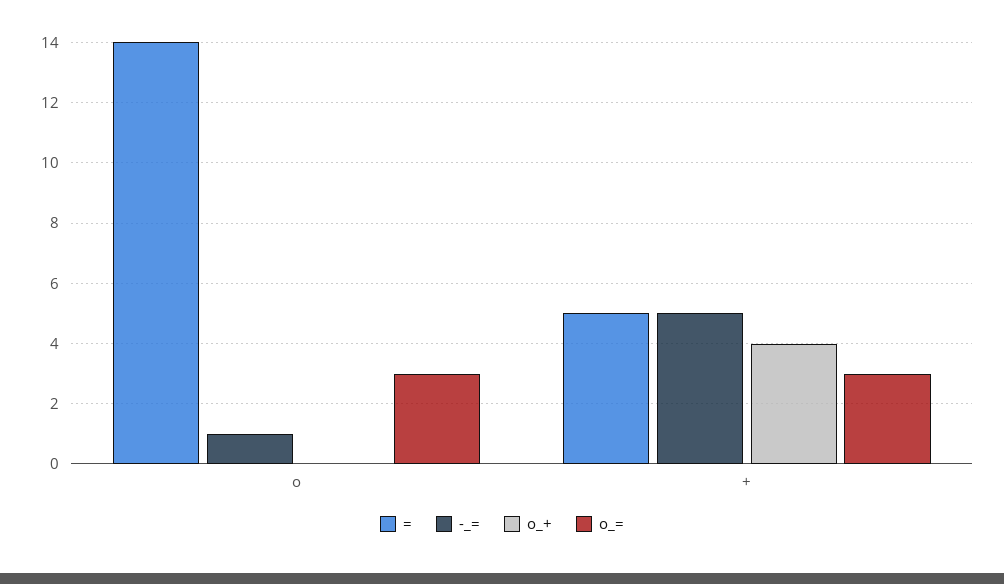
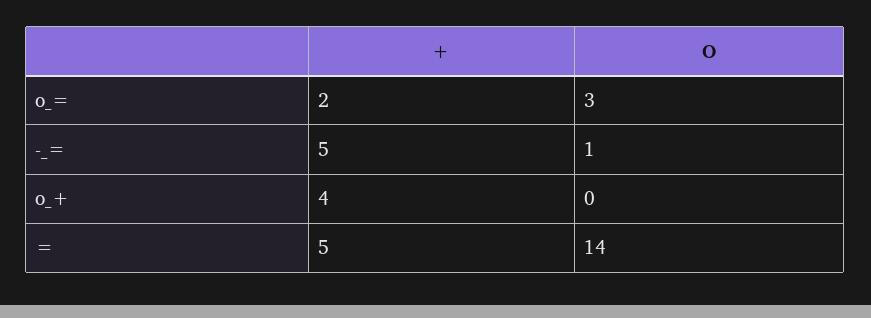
  {
    "=": {
      "o": 14,
      "+": 5
    },
    "-_=": {
      "o": 1,
      "+": 5
    },
    "o_+": {
      "o": 0,
      "+": 4
    },
    "o_=": {
      "o": 3,
-     "+": 3
+     "+": 2
    }
  }

